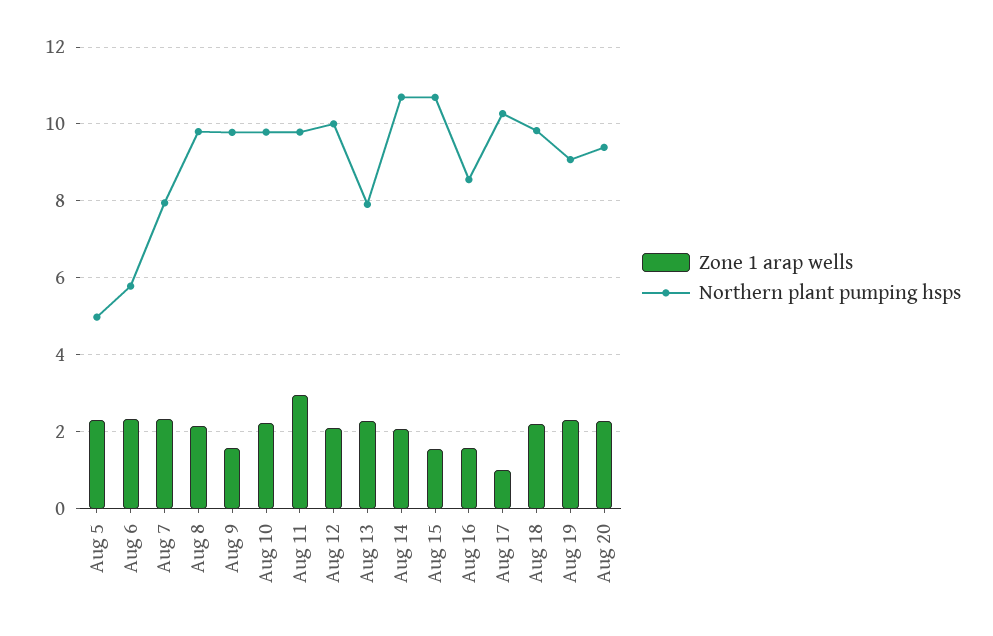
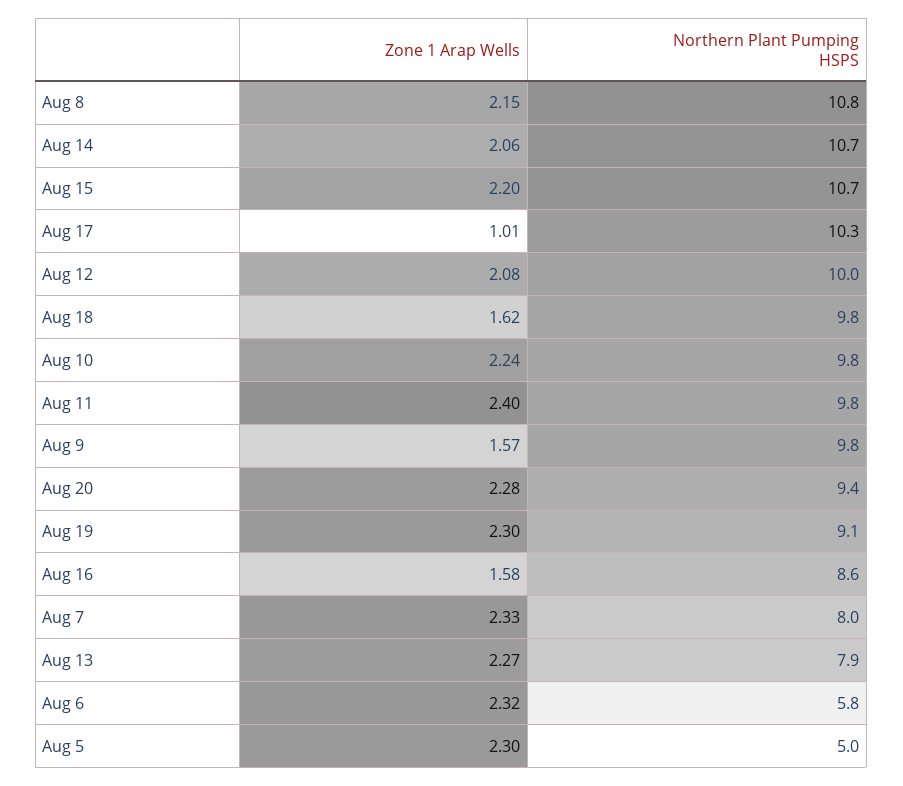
  {
    "Zone 1 arap wells": {
      "Aug 5": 2.3,
      "Aug 6": 2.32,
      "Aug 7": 2.33,
      "Aug 8": 2.15,
      "Aug 9": 1.57,
      "Aug 10": 2.24,
-     "Aug 11": 3,
+     "Aug 11": 2.4,
      "Aug 12": 2.08,
      "Aug 13": 2.27,
      "Aug 14": 2.06,
-     "Aug 15": 1.6,
+     "Aug 15": 2.2,
      "Aug 16": 1.58,
      "Aug 17": 1.01,
-     "Aug 18": 2.2,
+     "Aug 18": 1.62,
      "Aug 19": 2.3,
      "Aug 20": 2.28
    },
    "Northern plant pumping hsps": {
      "Aug 5": 5,
      "Aug 6": 5.8,
      "Aug 7": 8,
-     "Aug 8": 9.8,
+     "Aug 8": 10.8,
      "Aug 9": 9.8,
      "Aug 10": 9.8,
      "Aug 11": 9.8,
      "Aug 12": 10,
      "Aug 13": 7.9,
      "Aug 14": 10.7,
      "Aug 15": 10.7,
      "Aug 16": 8.6,
      "Aug 17": 10.3,
      "Aug 18": 9.8,
      "Aug 19": 9.1,
      "Aug 20": 9.4
    }
  }

